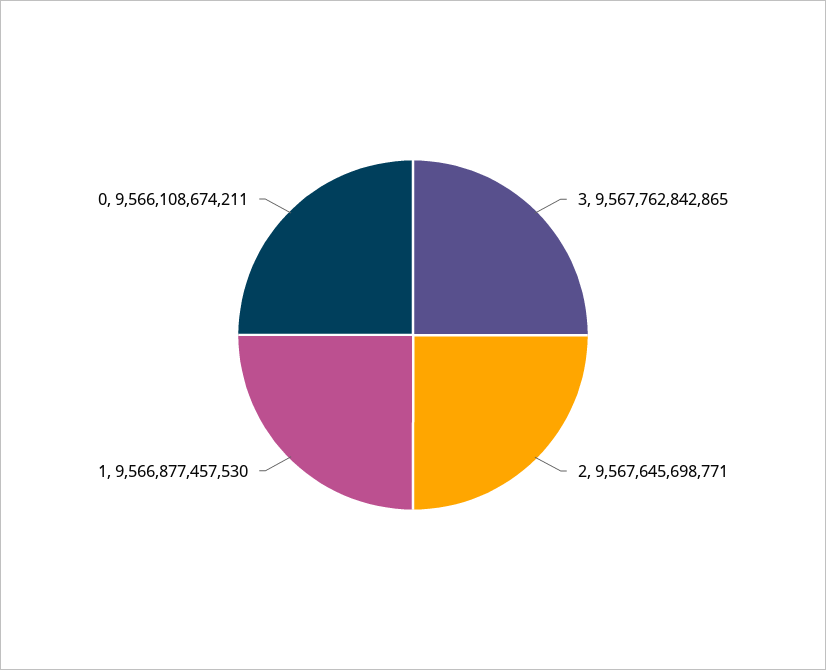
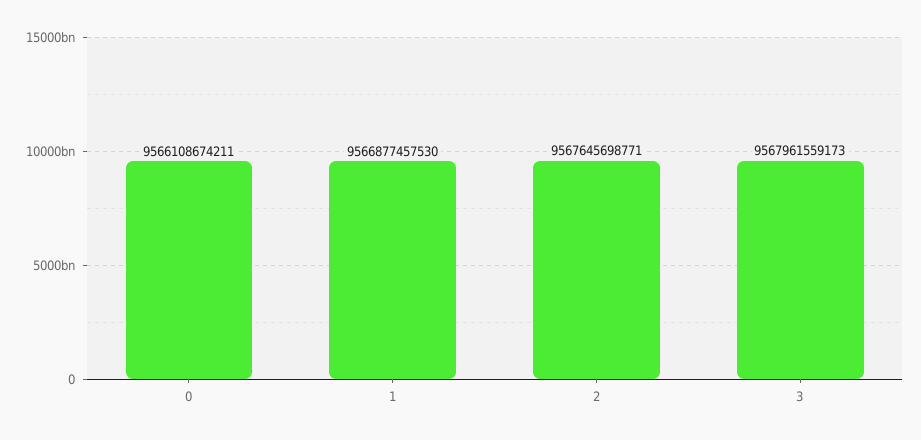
  {
-   "3": 9567762842865,
+   "3": 9567961559173,
    "2": 9567645698771,
    "1": 9566877457530,
    "0": 9566108674211
  }

